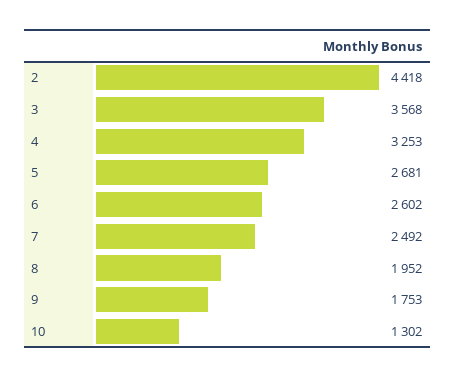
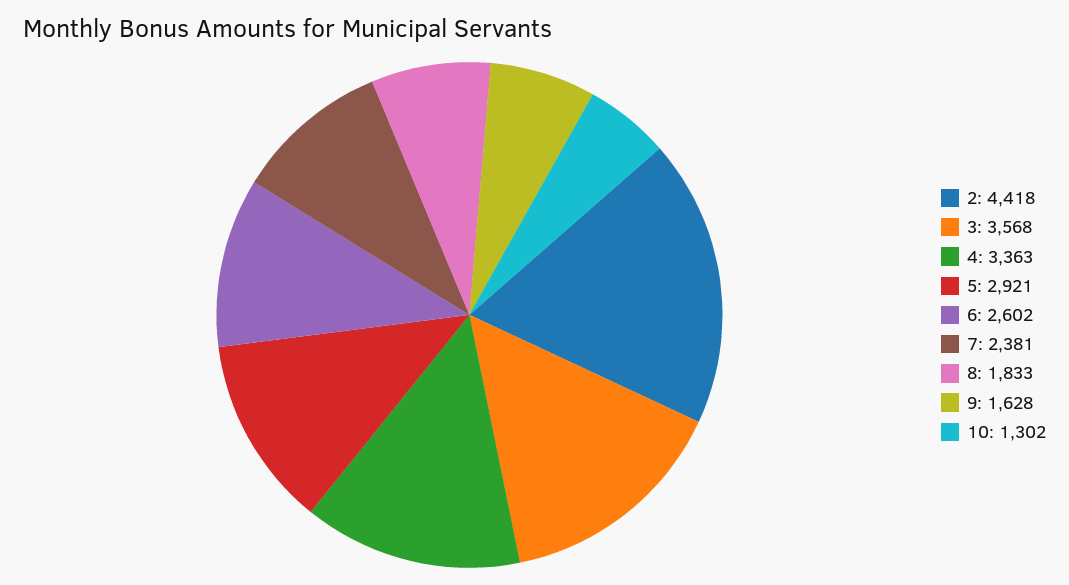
  {
    "2": 4418,
    "3": 3568,
-   "4": 3253,
+   "4": 3363,
-   "5": 2681,
+   "5": 2921,
    "6": 2602,
-   "7": 2492,
+   "7": 2381,
-   "8": 1952,
+   "8": 1833,
-   "9": 1753,
+   "9": 1628,
    "10": 1302
  }

